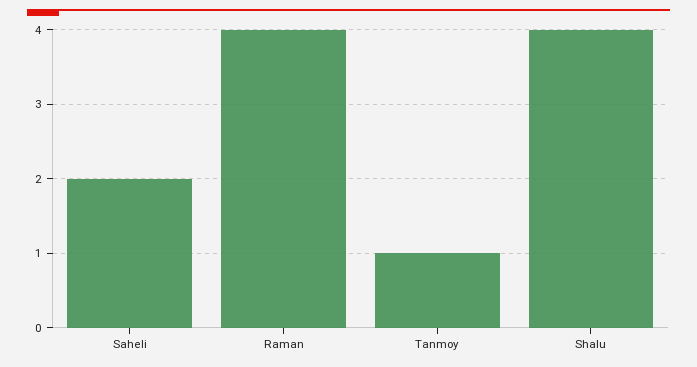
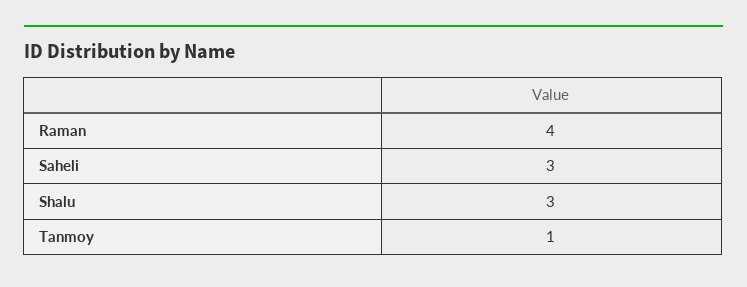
  {
-   "Saheli": 2,
+   "Saheli": 3,
    "Raman": 4,
    "Tanmoy": 1,
-   "Shalu": 4
+   "Shalu": 3
  }

